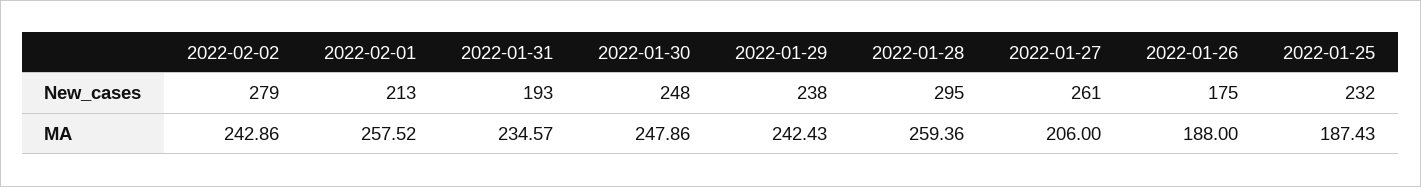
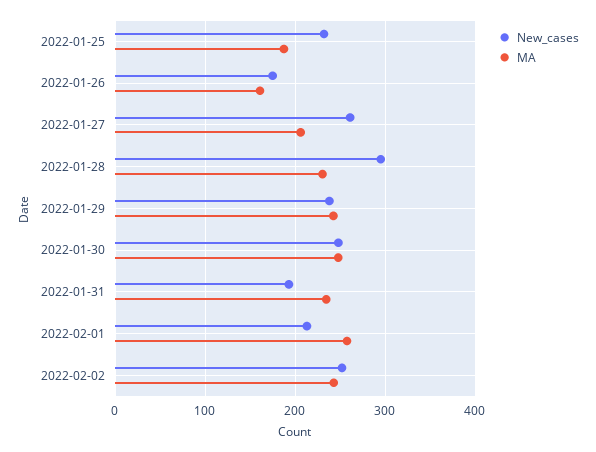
  {
    "New_cases": {
-     "2022-02-02": 279,
+     "2022-02-02": 250,
      "2022-02-01": 213,
      "2022-01-31": 193,
      "2022-01-30": 248,
      "2022-01-29": 238,
      "2022-01-28": 295,
      "2022-01-27": 261,
      "2022-01-26": 175,
      "2022-01-25": 232
    },
    "MA": {
      "2022-02-02": 242.86,
      "2022-02-01": 257.52,
      "2022-01-31": 234.57,
      "2022-01-30": 247.86,
      "2022-01-29": 242.43,
-     "2022-01-28": 259.36,
+     "2022-01-28": 230,
      "2022-01-27": 206,
-     "2022-01-26": 188,
+     "2022-01-26": 160,
      "2022-01-25": 187.43
    }
  }

